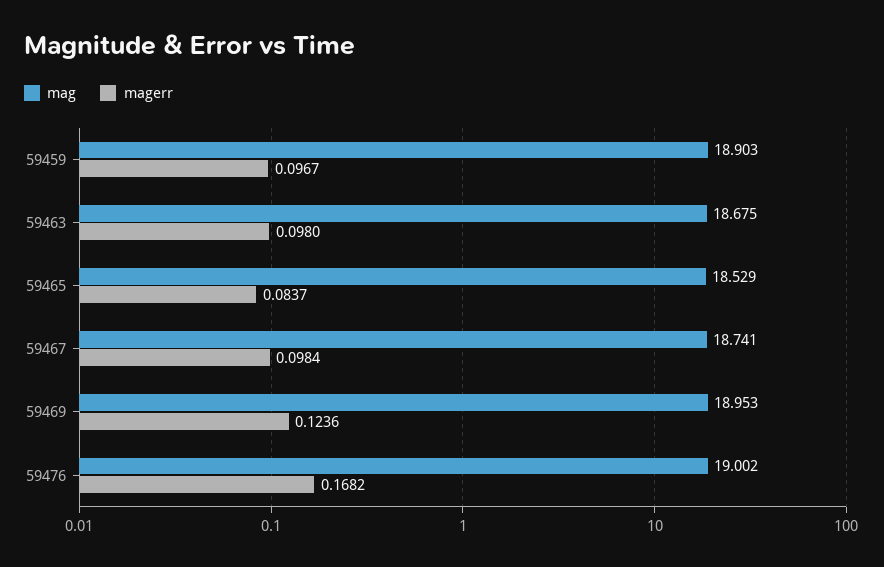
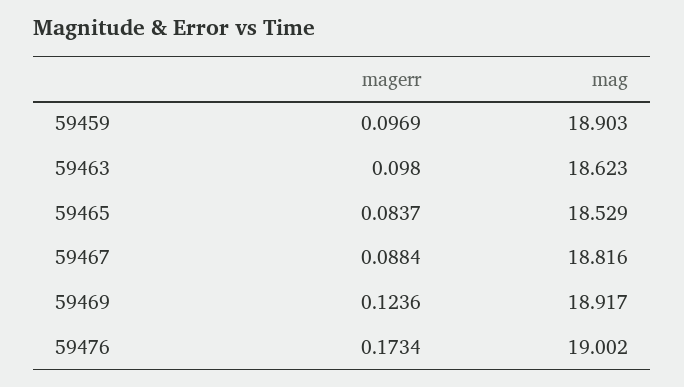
  {
    "mag": {
      "59459": 18.903,
-     "59463": 18.675,
+     "59463": 18.623,
      "59465": 18.529,
-     "59467": 18.741,
+     "59467": 18.816,
-     "59469": 18.953,
+     "59469": 18.917,
      "59476": 19.002
    },
    "magerr": {
-     "59459": 0.0967,
+     "59459": 0.0969,
      "59463": 0.098,
      "59465": 0.0837,
-     "59467": 0.0984,
+     "59467": 0.0884,
      "59469": 0.1236,
-     "59476": 0.1682
+     "59476": 0.1734
    }
  }

